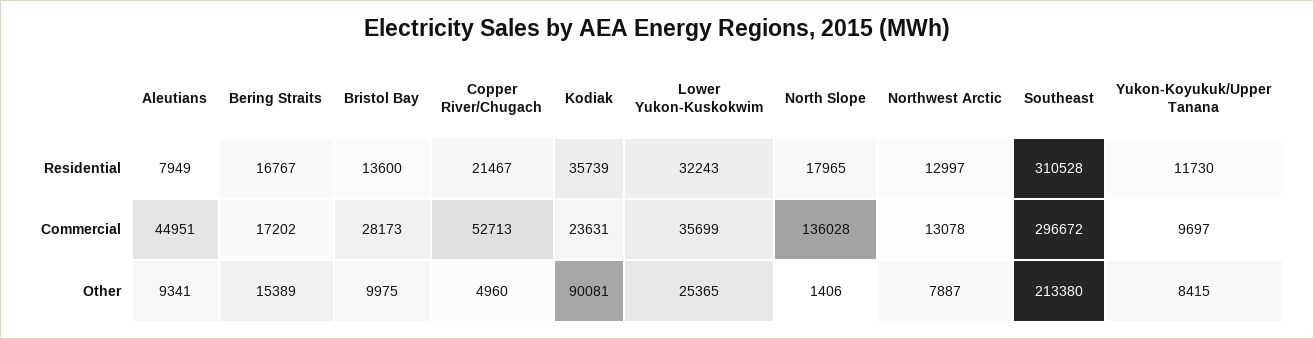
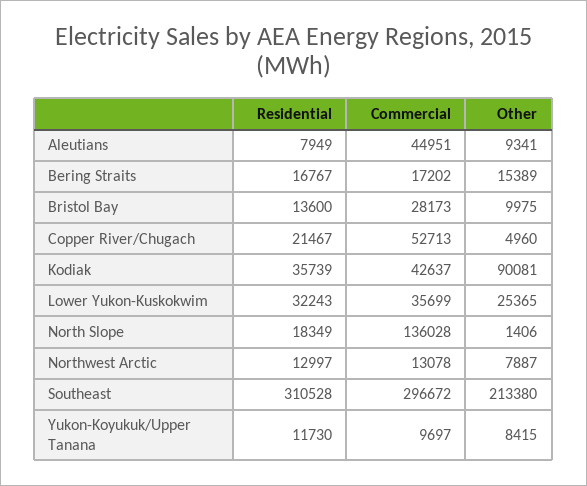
  {
    "Aleutians": {
      "Residential": 7949,
      "Commercial": 44951,
      "Other": 9341
    },
    "Bering Straits": {
      "Residential": 16767,
      "Commercial": 17202,
      "Other": 15389
    },
    "Bristol Bay": {
      "Residential": 13600,
      "Commercial": 28173,
      "Other": 9975
    },
    "Copper River/Chugach": {
      "Residential": 21467,
      "Commercial": 52713,
      "Other": 4960
    },
    "Kodiak": {
      "Residential": 35739,
-     "Commercial": 23631,
+     "Commercial": 42637,
      "Other": 90081
    },
    "Lower Yukon-Kuskokwim": {
      "Residential": 32243,
      "Commercial": 35699,
      "Other": 25365
    },
    "North Slope": {
-     "Residential": 17965,
+     "Residential": 18349,
      "Commercial": 136028,
      "Other": 1406
    },
    "Northwest Arctic": {
      "Residential": 12997,
      "Commercial": 13078,
      "Other": 7887
    },
    "Southeast": {
      "Residential": 310528,
      "Commercial": 296672,
      "Other": 213380
    },
    "Yukon-Koyukuk/Upper Tanana": {
      "Residential": 11730,
      "Commercial": 9697,
      "Other": 8415
    }
  }

